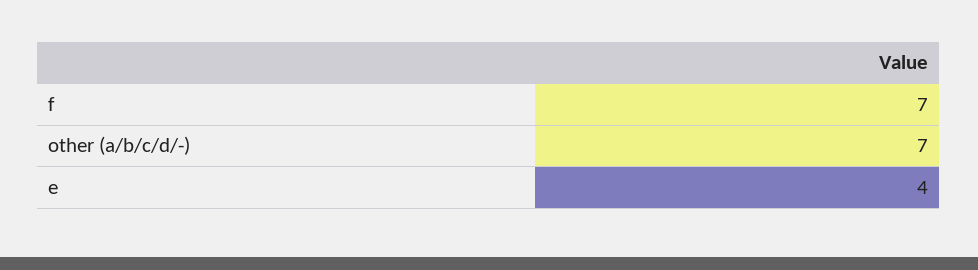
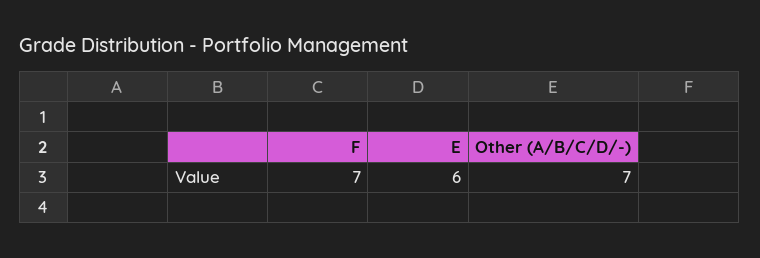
  {
    "f": 7,
    "other (a/b/c/d/-)": 7,
-   "e": 4
+   "e": 6
  }

